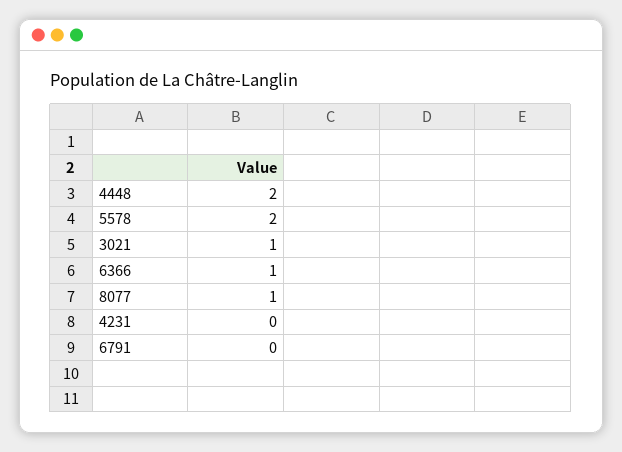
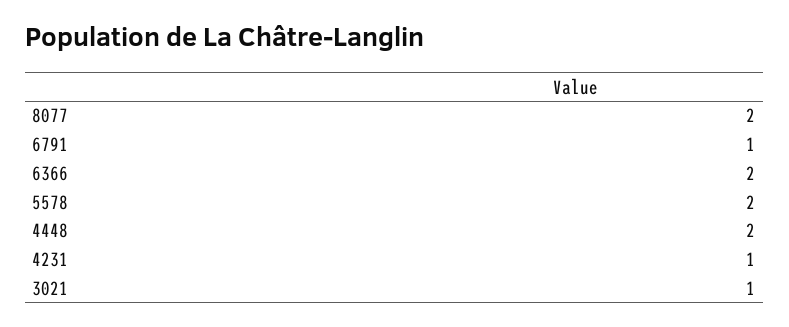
  {
    "4448": 2,
    "5578": 2,
    "3021": 1,
-   "6366": 1,
+   "6366": 2,
-   "8077": 1,
+   "8077": 2,
-   "4231": 0,
+   "4231": 1,
-   "6791": 0
+   "6791": 1
  }

